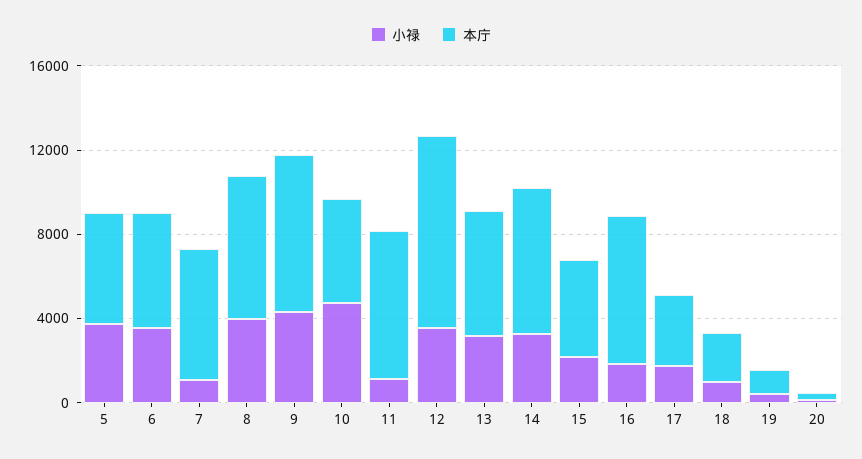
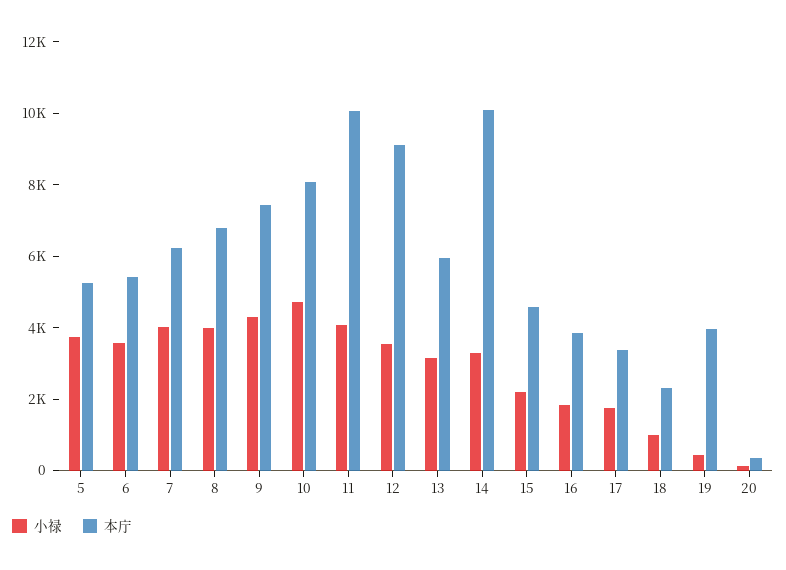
  {
    "小禄": {
      "5": 3500,
      "6": 3500,
-     "7": 1000,
+     "7": 4000,
      "8": 4000,
      "9": 4500,
      "10": 4500,
-     "11": 1000,
+     "11": 4000,
      "12": 3500,
      "13": 3000,
      "14": 3500,
      "15": 2000,
      "16": 2000,
      "17": 1500,
      "18": 1000,
      "19": 500,
      "20": 0
    },
    "本庁": {
      "5": 5500,
      "6": 5500,
      "7": 6000,
      "8": 7000,
      "9": 7500,
-     "10": 5000,
+     "10": 8000,
-     "11": 7000,
+     "11": 10000,
      "12": 9000,
      "13": 6000,
-     "14": 7000,
+     "14": 10000,
      "15": 4500,
-     "16": 7000,
+     "16": 4000,
      "17": 3500,
      "18": 2500,
-     "19": 1000,
+     "19": 4000,
      "20": 500
    }
  }

